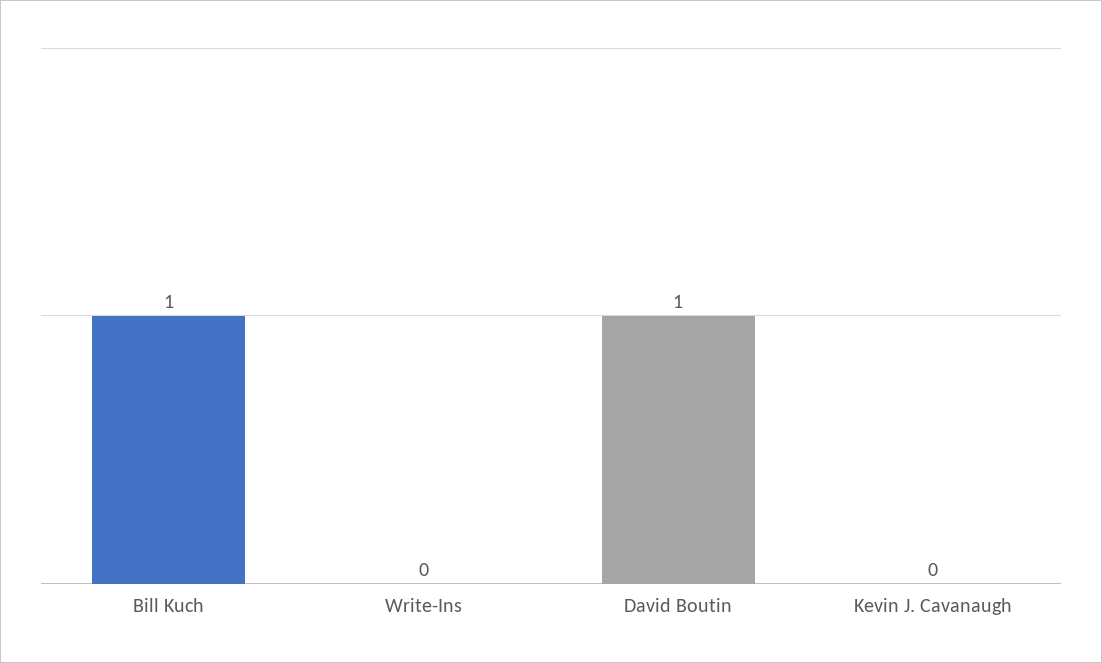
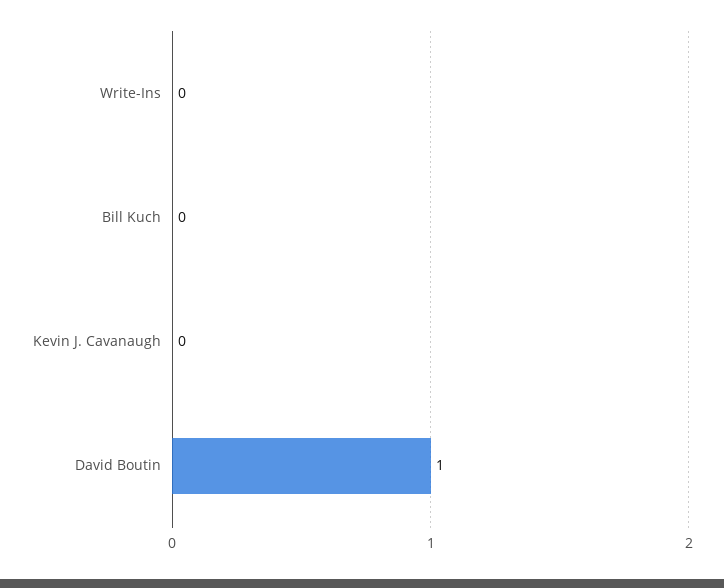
  {
-   "Bill Kuch": 1,
+   "Bill Kuch": 0,
    "Write-Ins": 0,
    "David Boutin": 1,
    "Kevin J. Cavanaugh": 0
  }

